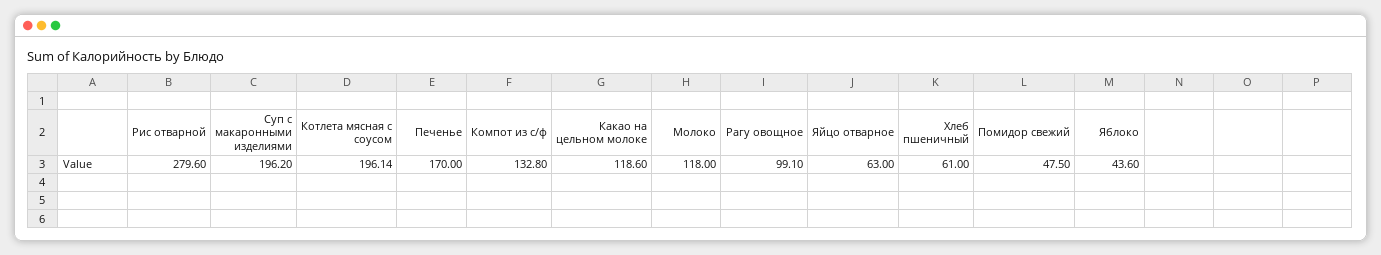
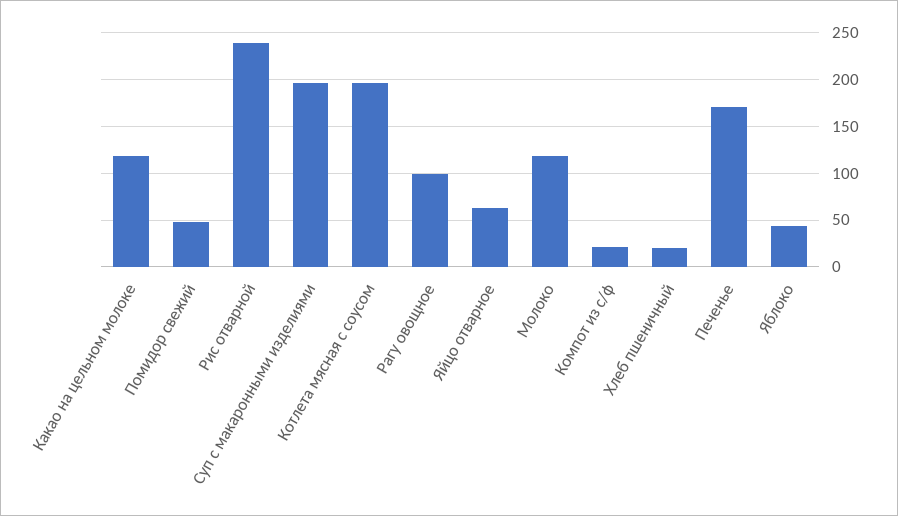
  {
-   "Рис отварной": 279.6,
+   "Рис отварной": 240,
    "Суп с макаронными изделиями": 196.2,
    "Котлета мясная с соусом": 196.14,
    "Печенье": 170,
-   "Компот из с/ф": 132.8,
+   "Компот из с/ф": 20,
    "Какао на цельном молоке": 118.6,
    "Молоко": 118,
    "Рагу овощное": 99.1,
    "Яйцо отварное": 63,
-   "Хлеб пшеничный": 61,
+   "Хлеб пшеничный": 20,
    "Помидор свежий": 47.5,
    "Яблоко": 43.6
  }

